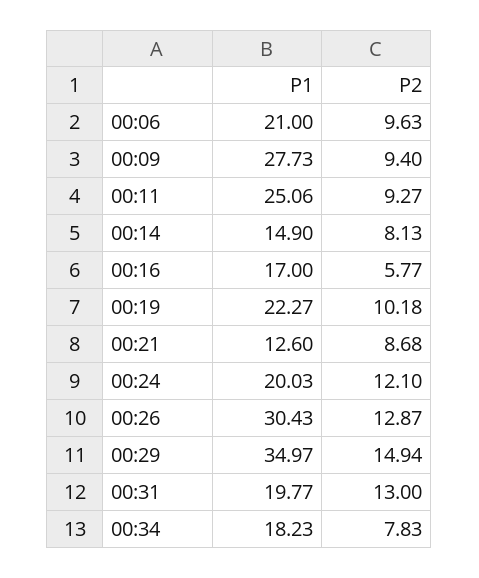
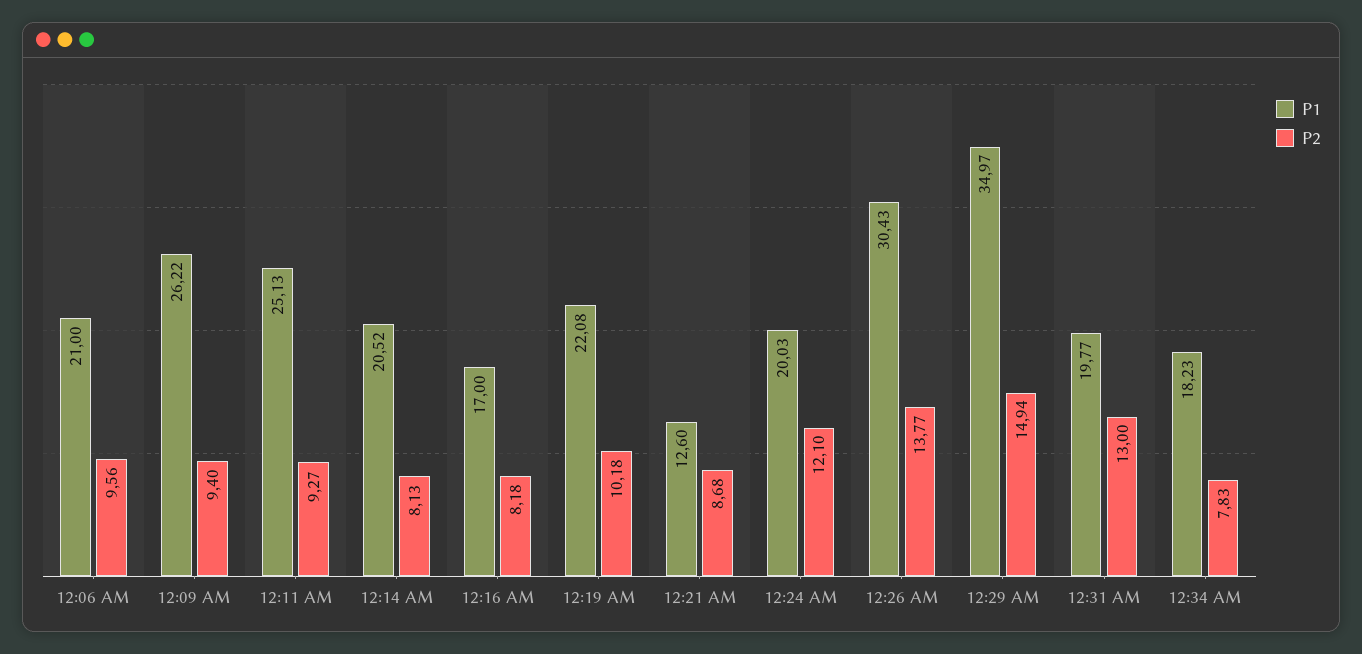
  {
    "P1": {
      "00:06": 21,
-     "00:09": 27.73,
+     "00:09": 26.22,
-     "00:11": 25.06,
+     "00:11": 25.13,
-     "00:14": 14.9,
+     "00:14": 20.52,
      "00:16": 17,
-     "00:19": 22.27,
+     "00:19": 22.08,
      "00:21": 12.6,
      "00:24": 20.03,
      "00:26": 30.43,
      "00:29": 34.97,
      "00:31": 19.77,
      "00:34": 18.23
    },
    "P2": {
-     "00:06": 9.63,
+     "00:06": 9.56,
      "00:09": 9.4,
      "00:11": 9.27,
      "00:14": 8.13,
-     "00:16": 5.77,
+     "00:16": 8.18,
      "00:19": 10.18,
      "00:21": 8.68,
      "00:24": 12.1,
-     "00:26": 12.87,
+     "00:26": 13.77,
      "00:29": 14.94,
      "00:31": 13,
      "00:34": 7.83
    }
  }

